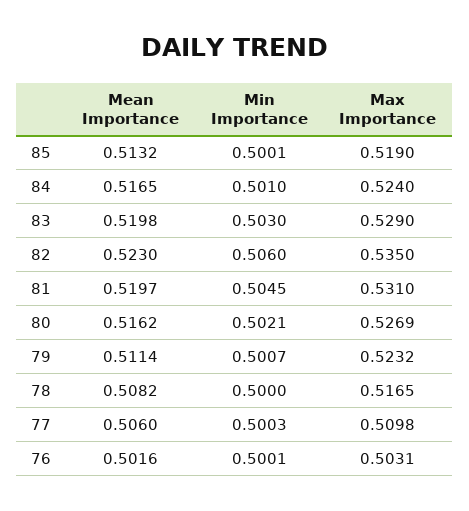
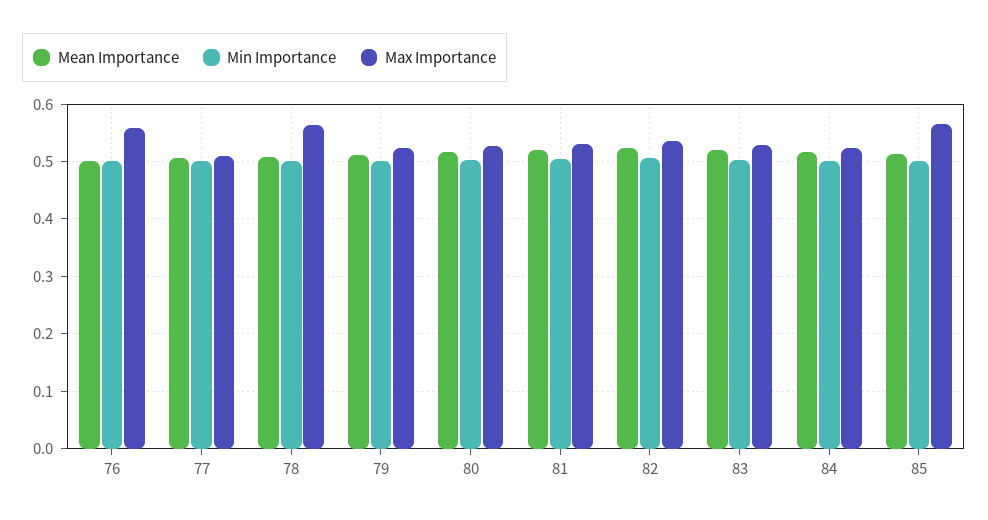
  {
    "Mean Importance": {
      "85": 0.5132,
      "84": 0.5165,
      "83": 0.5198,
      "82": 0.523,
      "81": 0.5197,
      "80": 0.5162,
      "79": 0.5114,
      "78": 0.5082,
      "77": 0.506,
      "76": 0.5016
    },
    "Min Importance": {
      "85": 0.5001,
      "84": 0.501,
      "83": 0.503,
      "82": 0.506,
      "81": 0.5045,
      "80": 0.5021,
      "79": 0.5007,
      "78": 0.5,
      "77": 0.5003,
      "76": 0.5001
    },
    "Max Importance": {
-     "85": 0.519,
+     "85": 0.56,
      "84": 0.524,
      "83": 0.529,
      "82": 0.535,
      "81": 0.531,
      "80": 0.5269,
      "79": 0.5232,
-     "78": 0.5165,
+     "78": 0.56,
      "77": 0.5098,
-     "76": 0.5031
+     "76": 0.56
    }
  }

